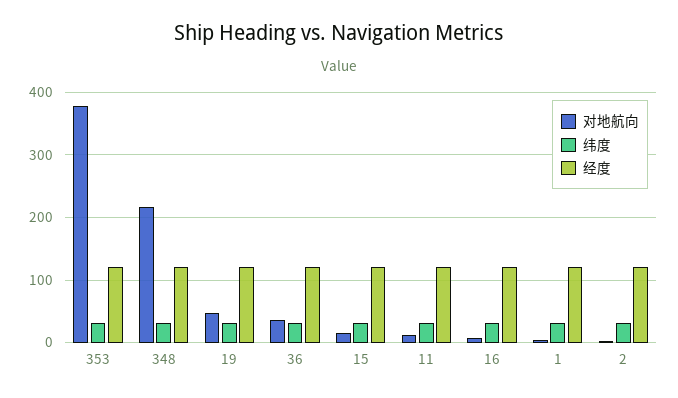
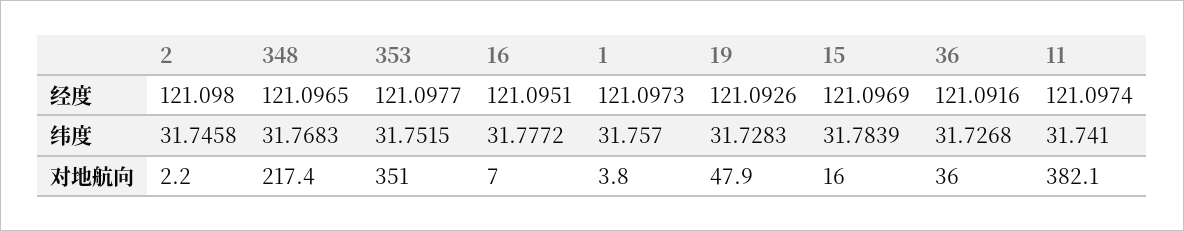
  {
    "对地航向": {
-     "353": 380,
+     "353": 351,
      "348": 217.4,
      "19": 47.9,
      "36": 36,
      "15": 16,
-     "11": 10,
+     "11": 382.1,
      "16": 7,
      "1": 3.8,
      "2": 2.2
    },
    "纬度": {
      "353": 31.7515,
      "348": 31.7683,
      "19": 31.7283,
      "36": 31.7268,
      "15": 31.7839,
      "11": 31.741,
      "16": 31.7772,
      "1": 31.757,
      "2": 31.7458
    },
    "经度": {
      "353": 121.0977,
      "348": 121.0965,
      "19": 121.0926,
      "36": 121.0916,
      "15": 121.0969,
      "11": 121.0974,
      "16": 121.0951,
      "1": 121.0973,
      "2": 121.098
    }
  }

